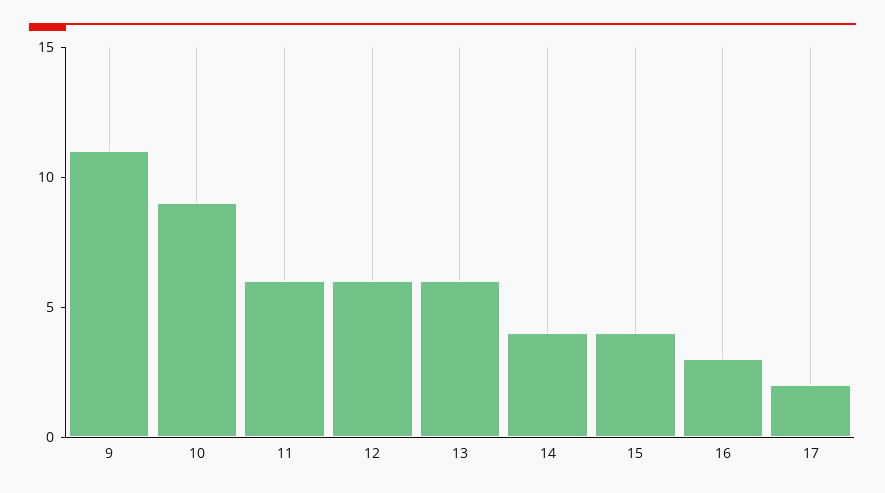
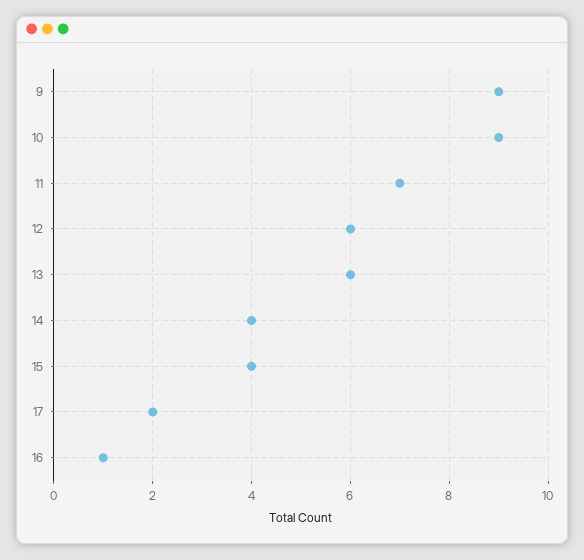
  {
-   "9": 11,
+   "9": 9,
    "10": 9,
-   "11": 6,
+   "11": 7,
    "12": 6,
    "13": 6,
    "14": 4,
    "15": 4,
-   "16": 3,
+   "16": 1,
    "17": 2
  }

